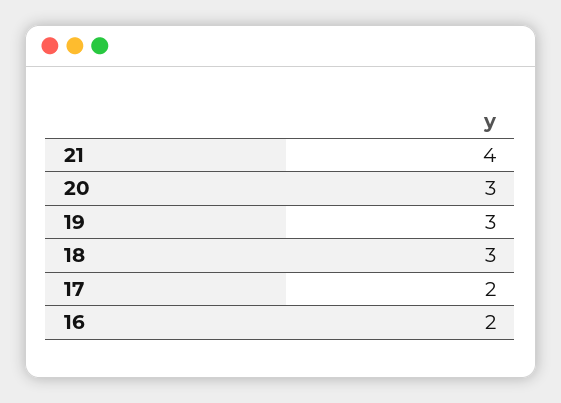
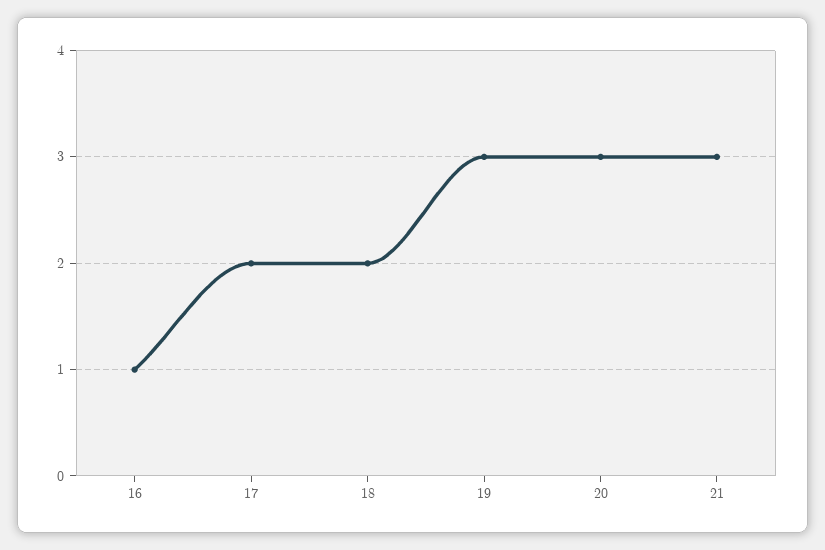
  {
-   "21": 4,
+   "21": 3,
    "20": 3,
    "19": 3,
-   "18": 3,
+   "18": 2,
    "17": 2,
-   "16": 2
+   "16": 1
  }

